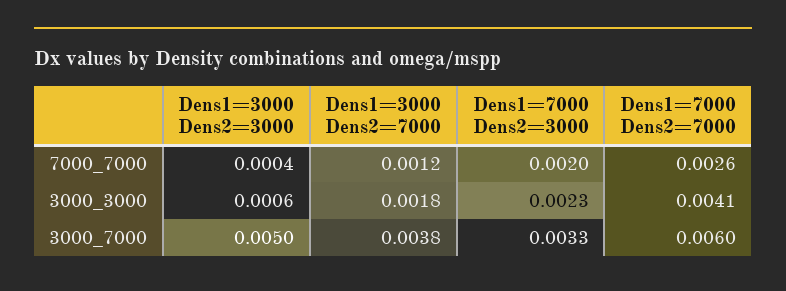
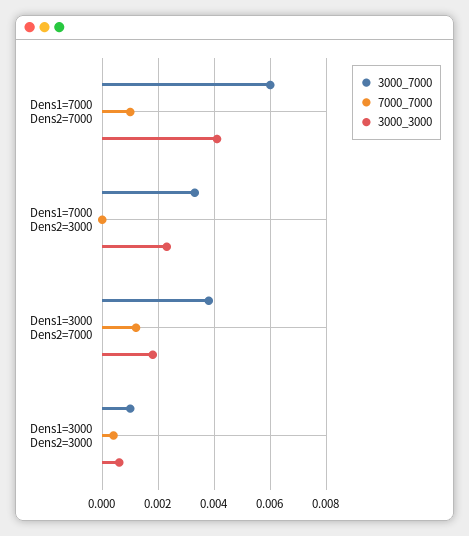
  {
    "7000_7000": {
      "Dens1=3000 Dens2=3000": 0.0004,
      "Dens1=3000 Dens2=7000": 0.0012,
-     "Dens1=7000 Dens2=3000": 0.002,
+     "Dens1=7000 Dens2=3000": 0,
-     "Dens1=7000 Dens2=7000": 0.0026
+     "Dens1=7000 Dens2=7000": 0.001
    },
    "3000_3000": {
      "Dens1=3000 Dens2=3000": 0.0006,
      "Dens1=3000 Dens2=7000": 0.0018,
      "Dens1=7000 Dens2=3000": 0.0023,
      "Dens1=7000 Dens2=7000": 0.0041
    },
    "3000_7000": {
-     "Dens1=3000 Dens2=3000": 0.005,
+     "Dens1=3000 Dens2=3000": 0.001,
      "Dens1=3000 Dens2=7000": 0.0038,
      "Dens1=7000 Dens2=3000": 0.0033,
      "Dens1=7000 Dens2=7000": 0.006
    }
  }

